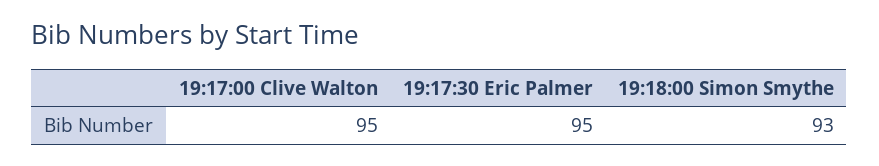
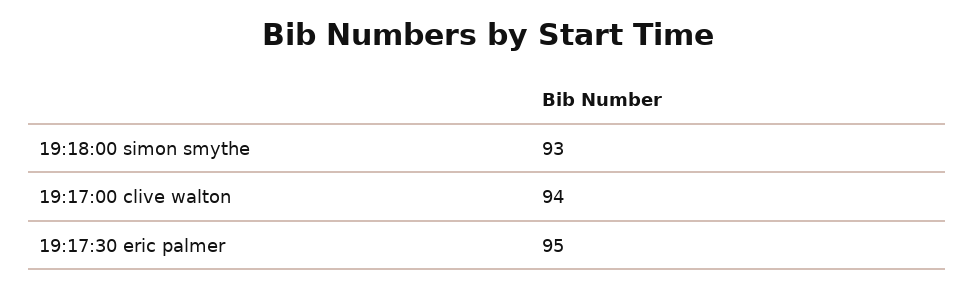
  {
-   "19:17:00 Clive Walton": 95,
+   "19:17:00 Clive Walton": 94,
    "19:17:30 Eric Palmer": 95,
    "19:18:00 Simon Smythe": 93
  }

